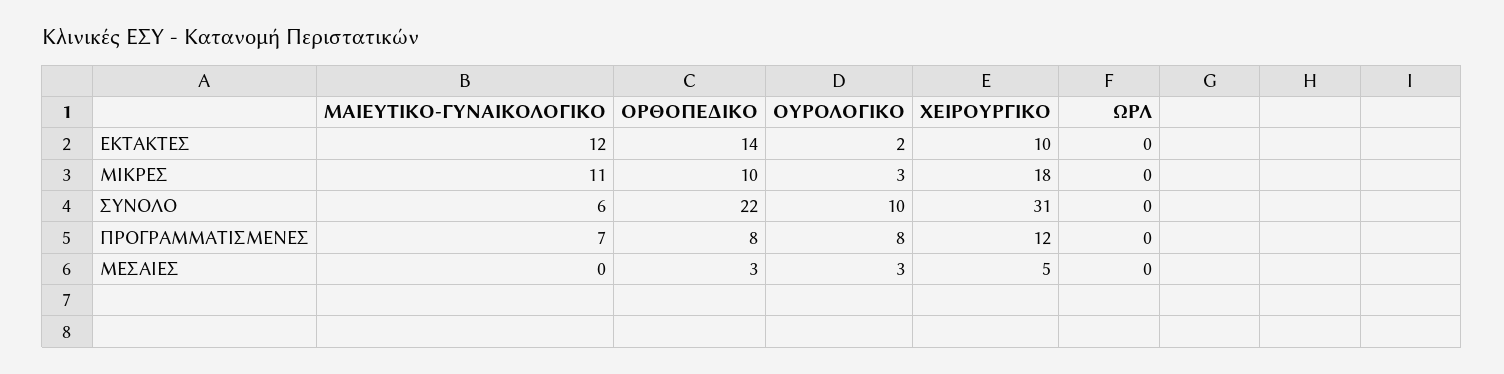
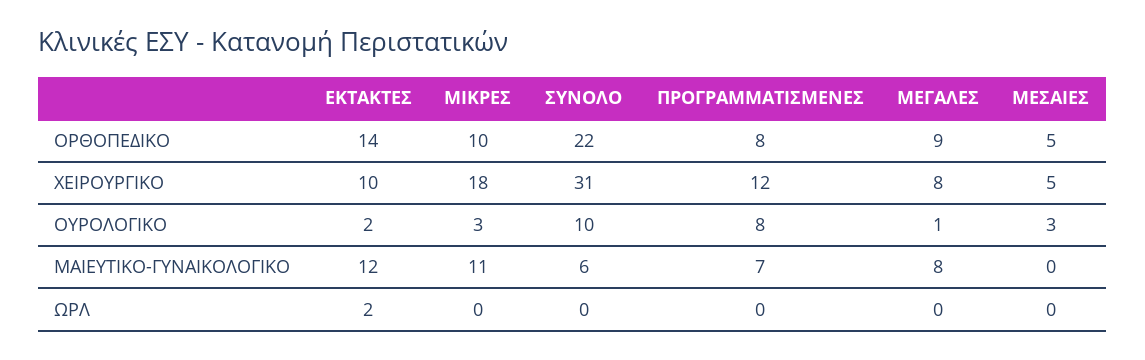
  {
    "ΜΑΙΕΥΤΙΚΟ-ΓΥΝΑΙΚΟΛΟΓΙΚΟ": {
      "ΕΚΤΑΚΤΕΣ": 12,
      "ΜΙΚΡΕΣ": 11,
      "ΣΥΝΟΛΟ": 6,
      "ΠΡΟΓΡΑΜΜΑΤΙΣΜΕΝΕΣ": 7,
-     "ΜΕΣΑΙΕΣ": 0
+     "ΜΕΣΑΙΕΣ": 0,
+     "ΜΕΓΑΛΕΣ": 8
    },
    "ΟΡΘΟΠΕΔΙΚΟ": {
      "ΕΚΤΑΚΤΕΣ": 14,
      "ΜΙΚΡΕΣ": 10,
      "ΣΥΝΟΛΟ": 22,
      "ΠΡΟΓΡΑΜΜΑΤΙΣΜΕΝΕΣ": 8,
-     "ΜΕΣΑΙΕΣ": 3
+     "ΜΕΣΑΙΕΣ": 5,
+     "ΜΕΓΑΛΕΣ": 9
    },
    "ΟΥΡΟΛΟΓΙΚΟ": {
      "ΕΚΤΑΚΤΕΣ": 2,
      "ΜΙΚΡΕΣ": 3,
      "ΣΥΝΟΛΟ": 10,
      "ΠΡΟΓΡΑΜΜΑΤΙΣΜΕΝΕΣ": 8,
-     "ΜΕΣΑΙΕΣ": 3
+     "ΜΕΣΑΙΕΣ": 3,
+     "ΜΕΓΑΛΕΣ": 1
    },
    "ΧΕΙΡΟΥΡΓΙΚΟ": {
      "ΕΚΤΑΚΤΕΣ": 10,
      "ΜΙΚΡΕΣ": 18,
      "ΣΥΝΟΛΟ": 31,
      "ΠΡΟΓΡΑΜΜΑΤΙΣΜΕΝΕΣ": 12,
-     "ΜΕΣΑΙΕΣ": 5
+     "ΜΕΣΑΙΕΣ": 5,
+     "ΜΕΓΑΛΕΣ": 8
    },
    "ΩΡΛ": {
-     "ΕΚΤΑΚΤΕΣ": 0,
+     "ΕΚΤΑΚΤΕΣ": 2,
      "ΜΙΚΡΕΣ": 0,
      "ΣΥΝΟΛΟ": 0,
      "ΠΡΟΓΡΑΜΜΑΤΙΣΜΕΝΕΣ": 0,
-     "ΜΕΣΑΙΕΣ": 0
+     "ΜΕΣΑΙΕΣ": 0,
+     "ΜΕΓΑΛΕΣ": 0
    }
  }

